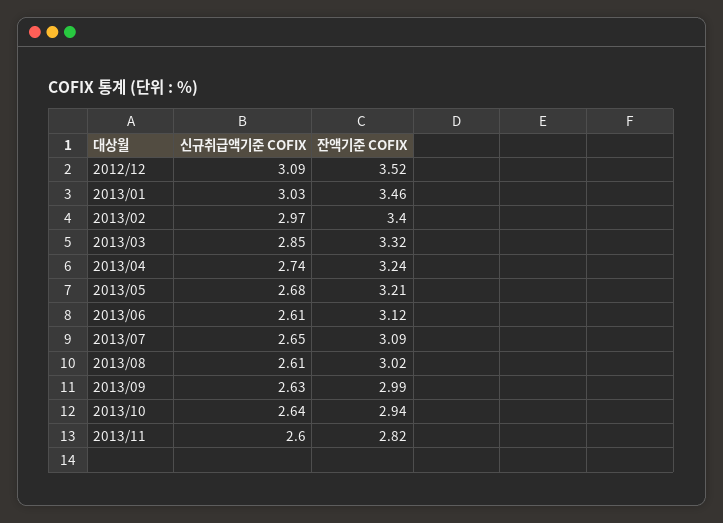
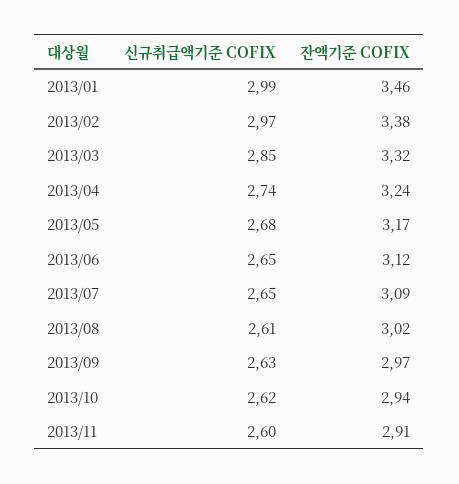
  {
    "신규취급액기준 COFIX": {
-     "2012/12": 3.09,
-     "2013/01": 3.03,
+     "2013/01": 2.99,
      "2013/02": 2.97,
      "2013/03": 2.85,
      "2013/04": 2.74,
      "2013/05": 2.68,
-     "2013/06": 2.61,
+     "2013/06": 2.65,
      "2013/07": 2.65,
      "2013/08": 2.61,
      "2013/09": 2.63,
-     "2013/10": 2.64,
+     "2013/10": 2.62,
      "2013/11": 2.6
    },
    "잔액기준 COFIX": {
-     "2012/12": 3.52,
      "2013/01": 3.46,
-     "2013/02": 3.4,
+     "2013/02": 3.38,
      "2013/03": 3.32,
      "2013/04": 3.24,
-     "2013/05": 3.21,
+     "2013/05": 3.17,
      "2013/06": 3.12,
      "2013/07": 3.09,
      "2013/08": 3.02,
-     "2013/09": 2.99,
+     "2013/09": 2.97,
      "2013/10": 2.94,
-     "2013/11": 2.82
+     "2013/11": 2.91
    }
  }

